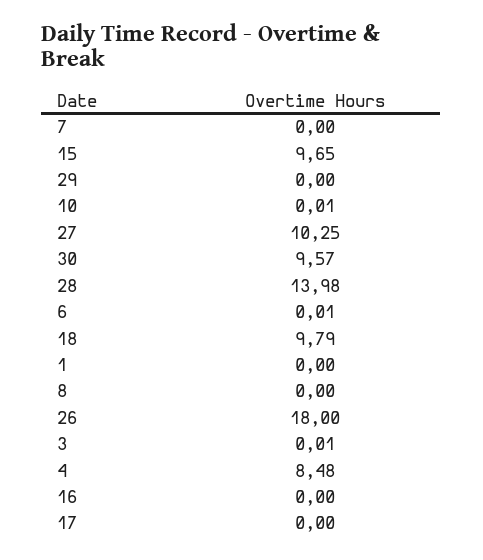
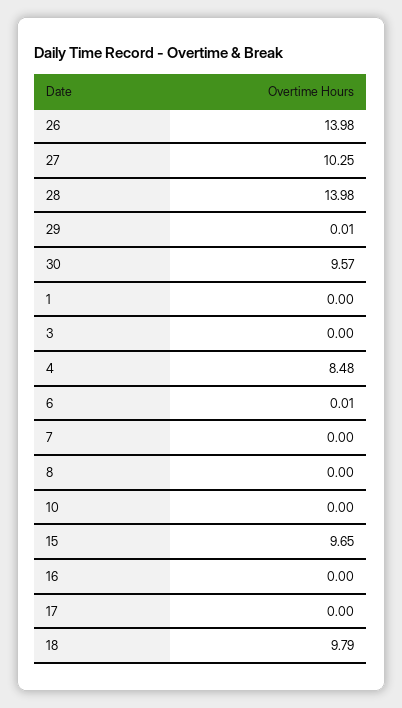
  {
    "7": 0,
    "15": 9.65,
-   "29": 0,
+   "29": 0.01,
-   "10": 0.01,
+   "10": 0,
    "27": 10.25,
    "30": 9.57,
    "28": 13.98,
    "6": 0.01,
    "18": 9.79,
    "1": 0,
    "8": 0,
-   "26": 18,
+   "26": 13.98,
-   "3": 0.01,
+   "3": 0,
    "4": 8.48,
    "16": 0,
    "17": 0
  }

